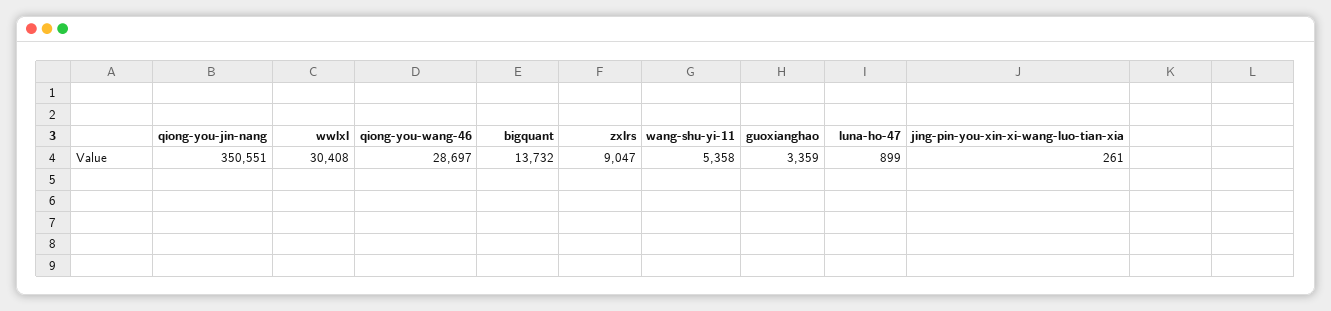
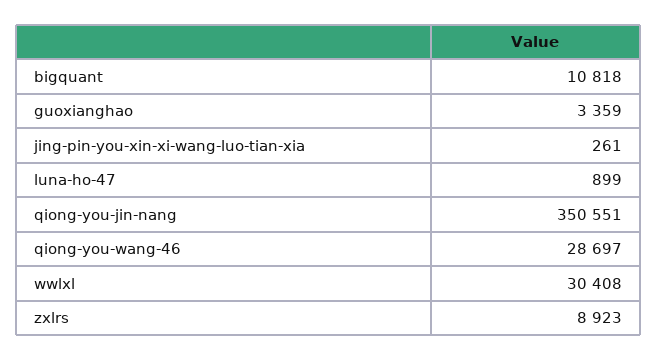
  {
    "qiong-you-jin-nang": 350551,
    "wwlxl": 30408,
    "qiong-you-wang-46": 28697,
-   "bigquant": 13732,
+   "bigquant": 10818,
-   "zxlrs": 9047,
+   "zxlrs": 8923,
-   "wang-shu-yi-11": 5358,
    "guoxianghao": 3359,
    "luna-ho-47": 899,
    "jing-pin-you-xin-xi-wang-luo-tian-xia": 261
  }

